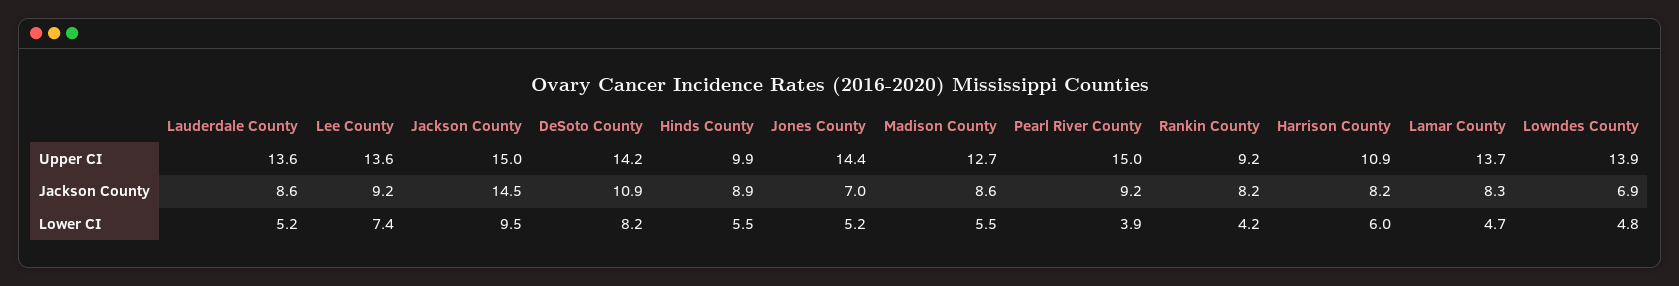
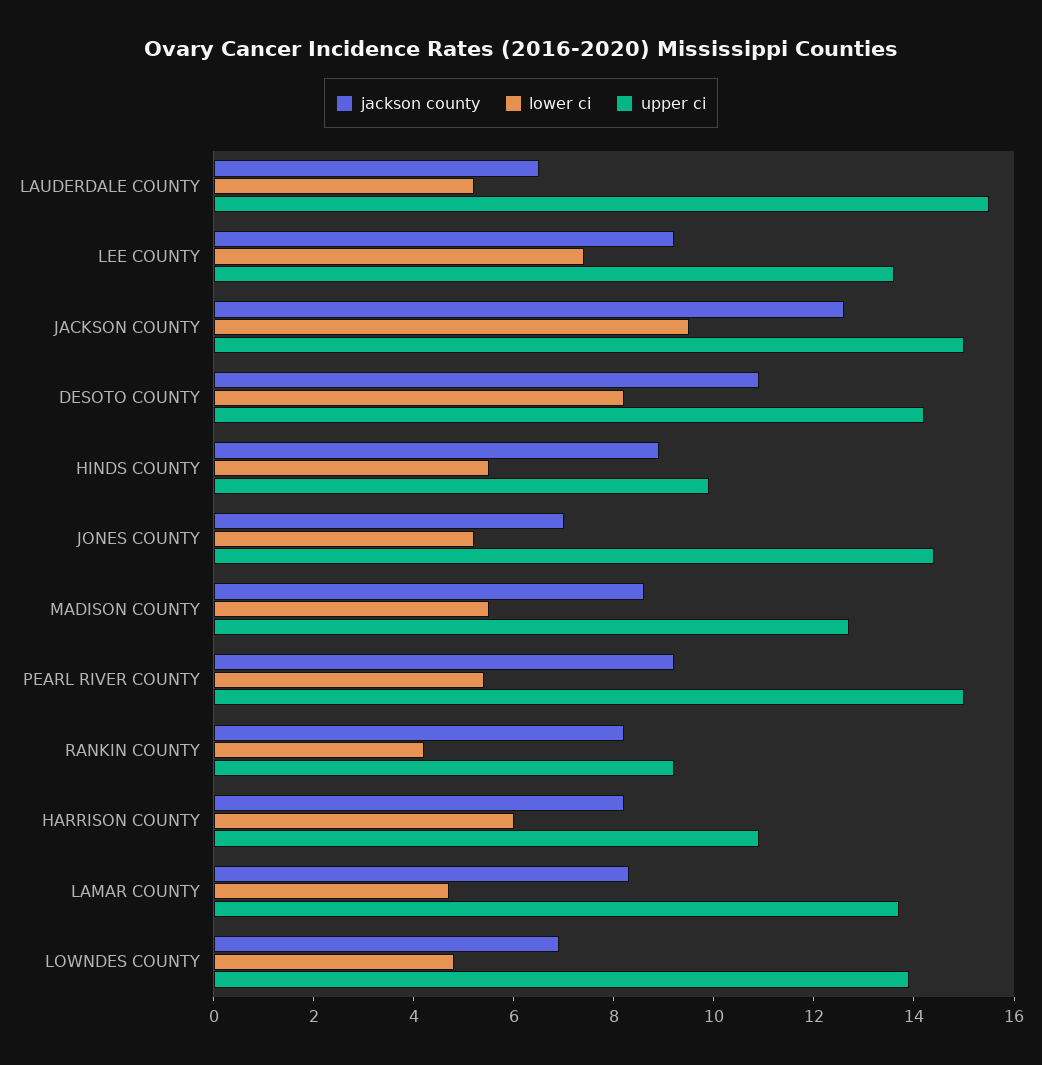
  {
    "Upper CI": {
-     "Lauderdale County": 13.6,
+     "Lauderdale County": 15.5,
      "Lee County": 13.6,
      "Jackson County": 15,
      "DeSoto County": 14.2,
      "Hinds County": 9.9,
      "Jones County": 14.4,
      "Madison County": 12.7,
      "Pearl River County": 15,
      "Rankin County": 9.2,
      "Harrison County": 10.9,
      "Lamar County": 13.7,
      "Lowndes County": 13.9
    },
    "Jackson County": {
-     "Lauderdale County": 8.6,
+     "Lauderdale County": 6.5,
      "Lee County": 9.2,
-     "Jackson County": 14.5,
+     "Jackson County": 12.5,
      "DeSoto County": 10.9,
      "Hinds County": 8.9,
      "Jones County": 7,
      "Madison County": 8.6,
      "Pearl River County": 9.2,
      "Rankin County": 8.2,
      "Harrison County": 8.2,
      "Lamar County": 8.3,
      "Lowndes County": 6.9
    },
    "Lower CI": {
      "Lauderdale County": 5.2,
      "Lee County": 7.4,
      "Jackson County": 9.5,
      "DeSoto County": 8.2,
      "Hinds County": 5.5,
      "Jones County": 5.2,
      "Madison County": 5.5,
-     "Pearl River County": 3.9,
+     "Pearl River County": 5.5,
      "Rankin County": 4.2,
      "Harrison County": 6,
      "Lamar County": 4.7,
      "Lowndes County": 4.8
    }
  }

